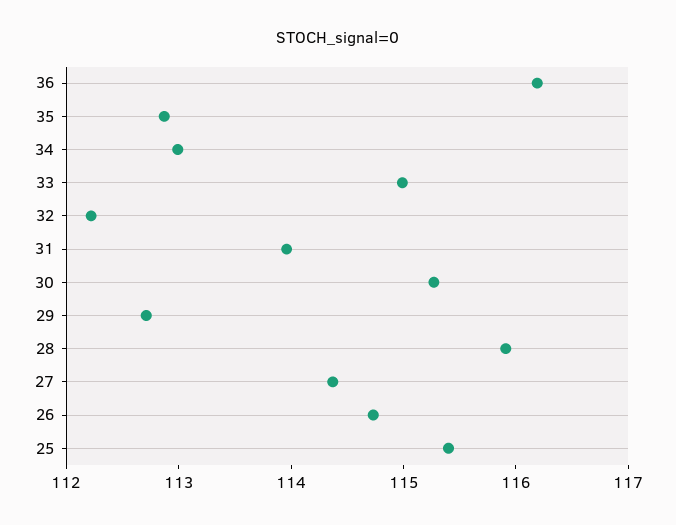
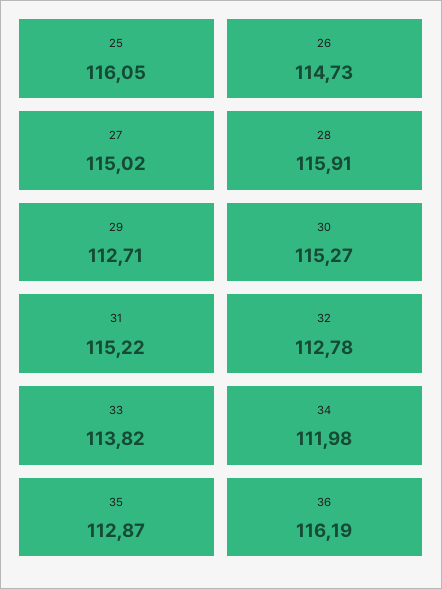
  {
    "36": 116.19,
    "35": 112.87,
-   "34": 113,
+   "34": 111.98,
-   "33": 115,
+   "33": 113.82,
-   "32": 112.2,
+   "32": 112.78,
-   "31": 114,
+   "31": 115.22,
    "30": 115.27,
    "29": 112.71,
    "28": 115.91,
-   "27": 114.4,
+   "27": 115.02,
    "26": 114.73,
-   "25": 115.4
+   "25": 116.05
  }

